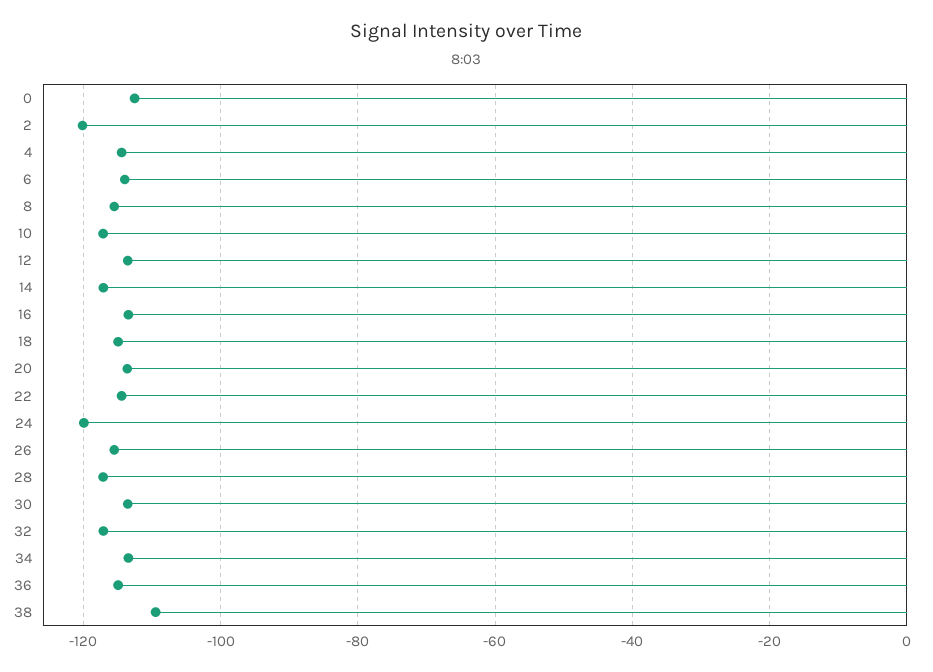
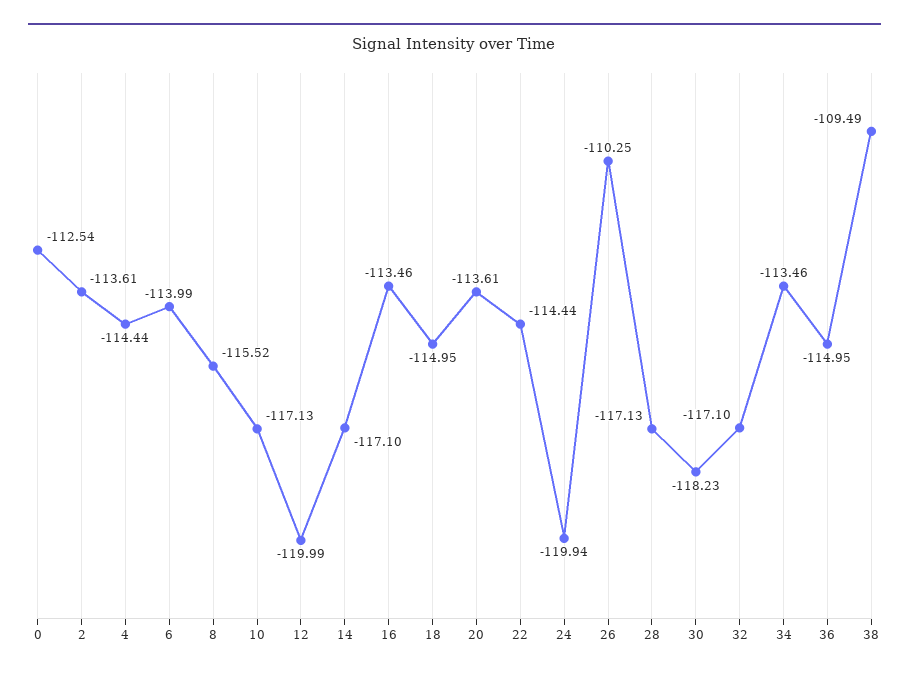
  {
    "0": -112.54,
-   "2": -120,
+   "2": -113.61,
    "4": -114.44,
    "6": -113.99,
    "8": -115.52,
    "10": -117.13,
-   "12": -114,
+   "12": -119.99,
    "14": -117.1,
    "16": -113.46,
    "18": -114.95,
    "20": -113.61,
    "22": -114.44,
    "24": -119.94,
-   "26": -116,
+   "26": -110.25,
    "28": -117.13,
-   "30": -114,
+   "30": -118.23,
    "32": -117.1,
    "34": -113.46,
    "36": -114.95,
    "38": -109.49
  }

